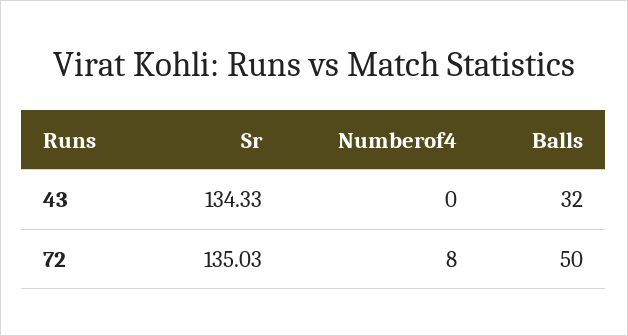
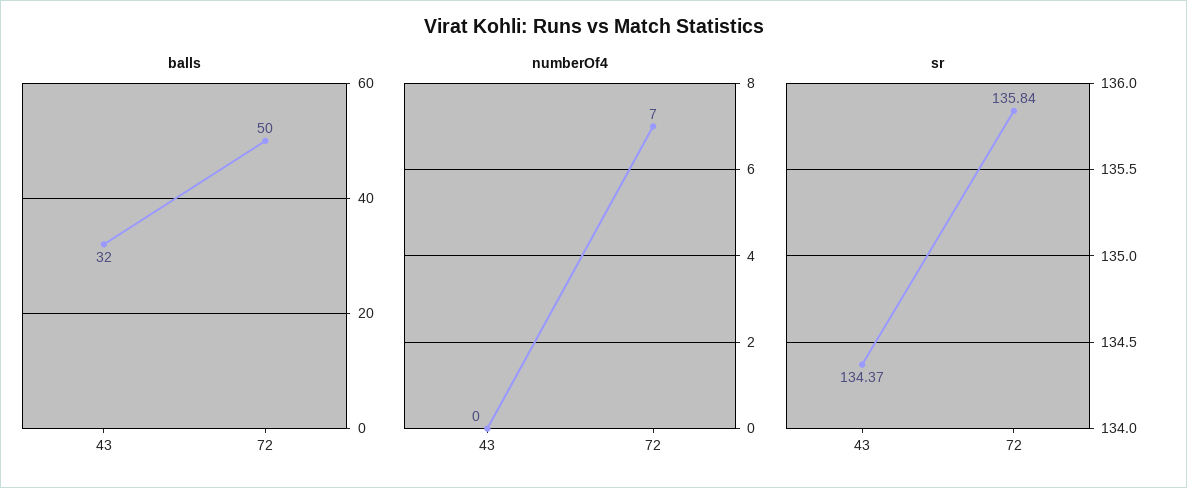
  {
    "Sr": {
-     "43": 134.33,
+     "43": 134.37,
-     "72": 135.03
+     "72": 135.84
    },
    "Numberof4": {
      "43": 0,
-     "72": 8
+     "72": 7
    },
    "Balls": {
      "43": 32,
      "72": 50
    }
  }

